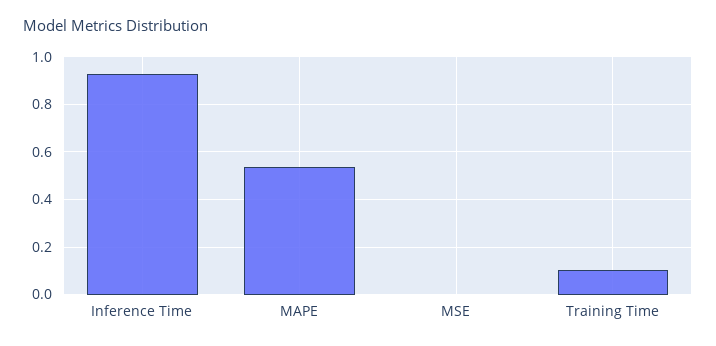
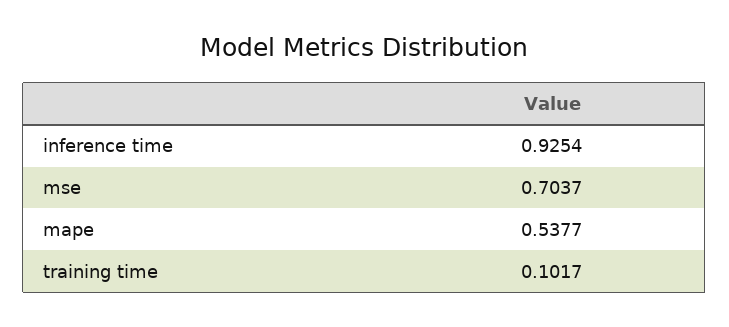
  {
    "Inference Time": 0.9254,
    "MAPE": 0.5377,
-   "MSE": 0,
+   "MSE": 0.7037,
    "Training Time": 0.1017
  }

